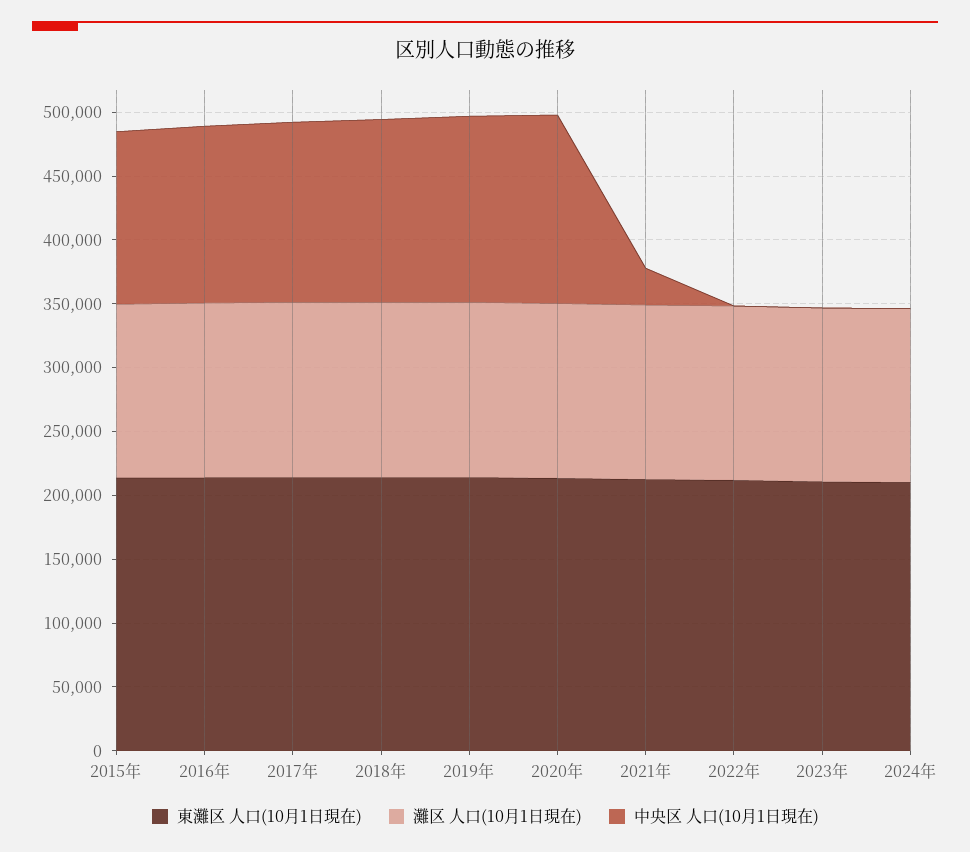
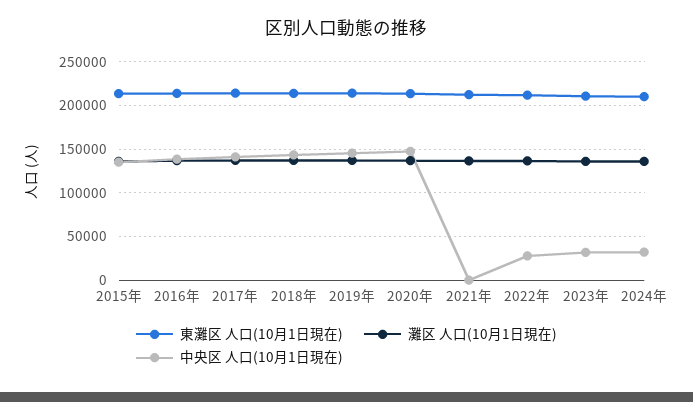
  {
    "東灘区 人口(10月1日現在)": {
      "2015年": 210000,
      "2016年": 210000,
      "2017年": 210000,
      "2018年": 210000,
      "2019年": 210000,
      "2020年": 210000,
      "2021年": 210000,
      "2022年": 210000,
      "2023年": 210000,
      "2024年": 210000
    },
    "灘区 人口(10月1日現在)": {
      "2015年": 140000,
      "2016年": 140000,
      "2017年": 140000,
      "2018年": 140000,
      "2019年": 140000,
      "2020年": 140000,
      "2021年": 140000,
      "2022年": 140000,
      "2023年": 140000,
      "2024年": 140000
    },
    "中央区 人口(10月1日現在)": {
      "2015年": 140000,
      "2016年": 140000,
      "2017年": 140000,
      "2018年": 140000,
      "2019年": 150000,
      "2020年": 150000,
-     "2021年": 30000,
+     "2021年": 0,
-     "2022年": 0,
+     "2022年": 30000,
-     "2023年": 0,
+     "2023年": 30000,
-     "2024年": 0
+     "2024年": 30000
    }
  }

